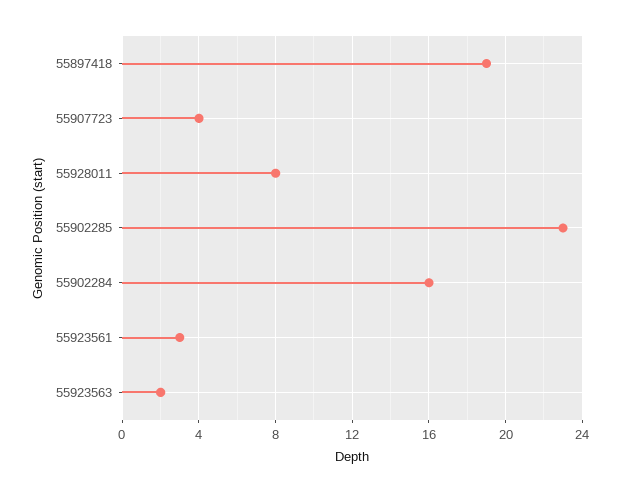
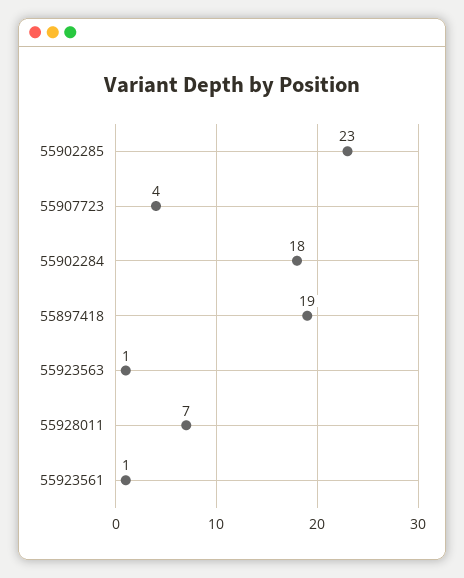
  {
    "55897418": 19,
    "55907723": 4,
-   "55928011": 8,
+   "55928011": 7,
    "55902285": 23,
-   "55902284": 16,
+   "55902284": 18,
-   "55923561": 3,
+   "55923561": 1,
-   "55923563": 2
+   "55923563": 1
  }

